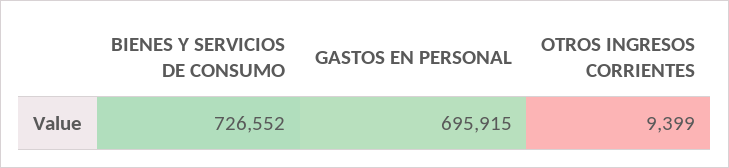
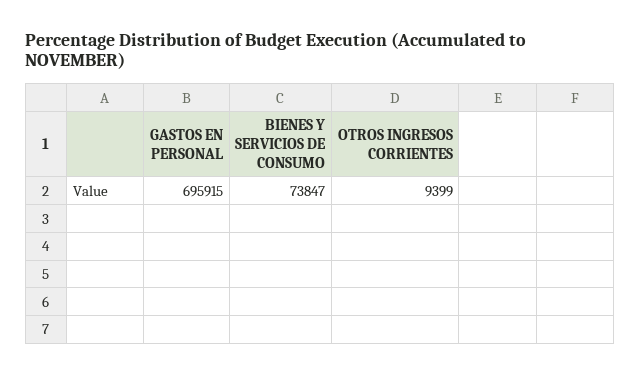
  {
-   "BIENES Y SERVICIOS DE CONSUMO": 726552,
+   "BIENES Y SERVICIOS DE CONSUMO": 73847,
    "GASTOS EN PERSONAL": 695915,
    "OTROS INGRESOS CORRIENTES": 9399
  }

